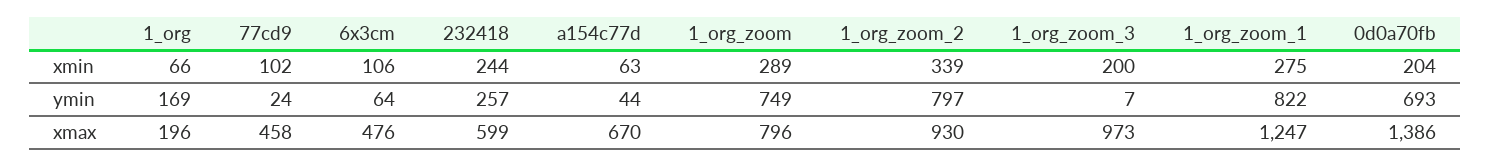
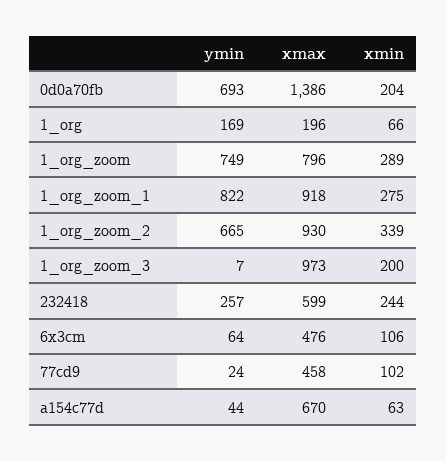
  {
    "1_org": {
      "xmin": 66,
      "ymin": 169,
      "xmax": 196
    },
    "77cd9": {
      "xmin": 102,
      "ymin": 24,
      "xmax": 458
    },
    "6x3cm": {
      "xmin": 106,
      "ymin": 64,
      "xmax": 476
    },
    "232418": {
      "xmin": 244,
      "ymin": 257,
      "xmax": 599
    },
    "a154c77d": {
      "xmin": 63,
      "ymin": 44,
      "xmax": 670
    },
    "1_org_zoom": {
      "xmin": 289,
      "ymin": 749,
      "xmax": 796
    },
    "1_org_zoom_2": {
      "xmin": 339,
-     "ymin": 797,
+     "ymin": 665,
      "xmax": 930
    },
    "1_org_zoom_3": {
      "xmin": 200,
      "ymin": 7,
      "xmax": 973
    },
    "1_org_zoom_1": {
      "xmin": 275,
      "ymin": 822,
-     "xmax": 1247
+     "xmax": 918
    },
    "0d0a70fb": {
      "xmin": 204,
      "ymin": 693,
      "xmax": 1386
    }
  }

